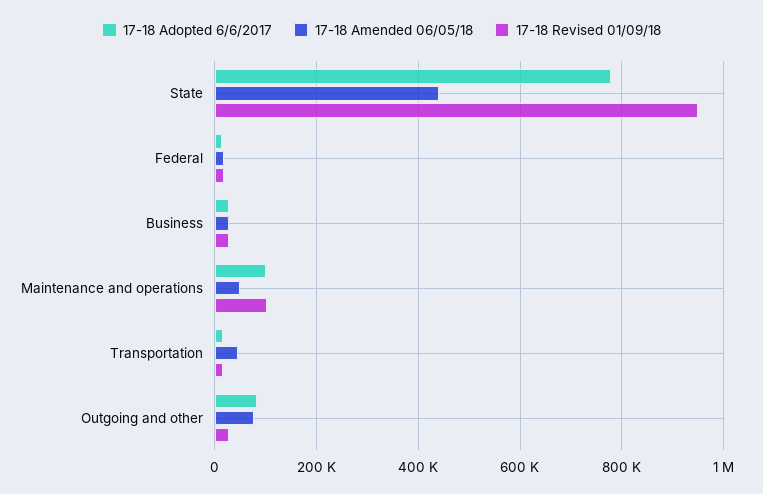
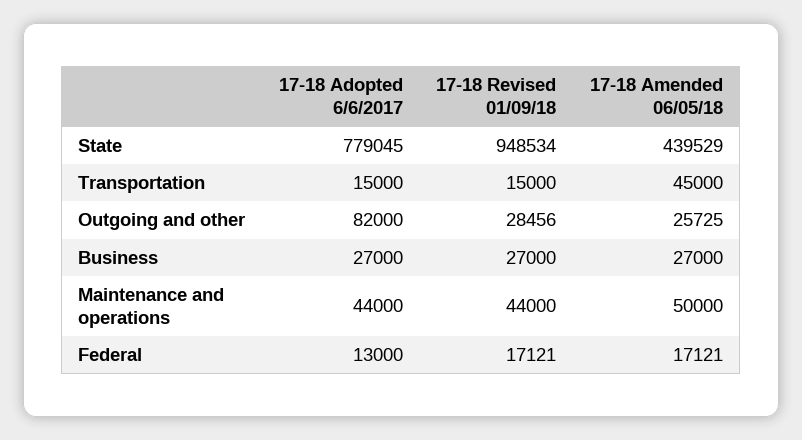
  {
    "17-18 Adopted 6/6/2017": {
      "State": 779045,
      "Federal": 13000,
      "Business": 27000,
-     "Maintenance and operations": 100000,
+     "Maintenance and operations": 44000,
      "Transportation": 15000,
      "Outgoing and other": 82000
    },
    "17-18 Amended 06/05/18": {
      "State": 439529,
      "Federal": 17121,
      "Business": 27000,
      "Maintenance and operations": 50000,
      "Transportation": 45000,
-     "Outgoing and other": 80000
+     "Outgoing and other": 25725
    },
    "17-18 Revised 01/09/18": {
      "State": 948534,
      "Federal": 17121,
      "Business": 27000,
-     "Maintenance and operations": 100000,
+     "Maintenance and operations": 44000,
      "Transportation": 15000,
      "Outgoing and other": 28456
    }
  }

